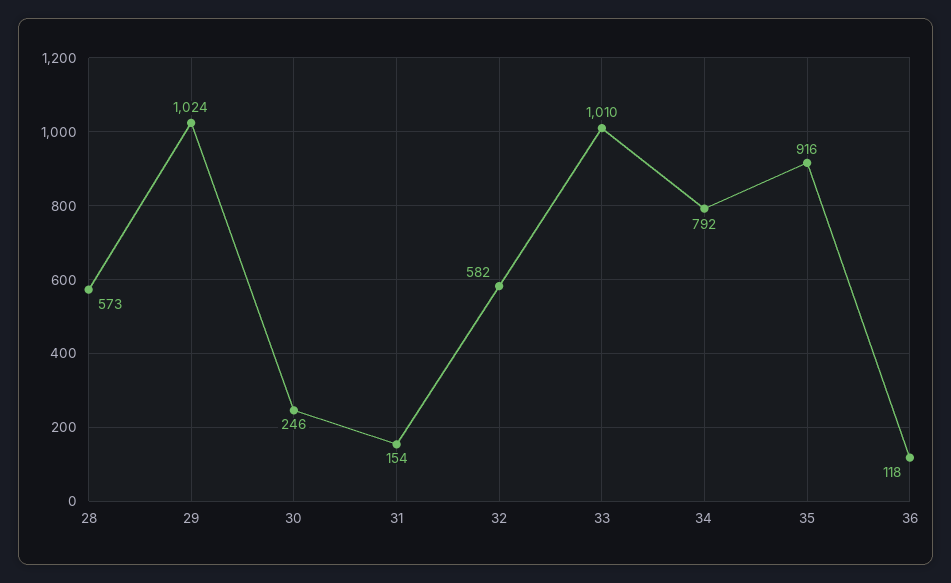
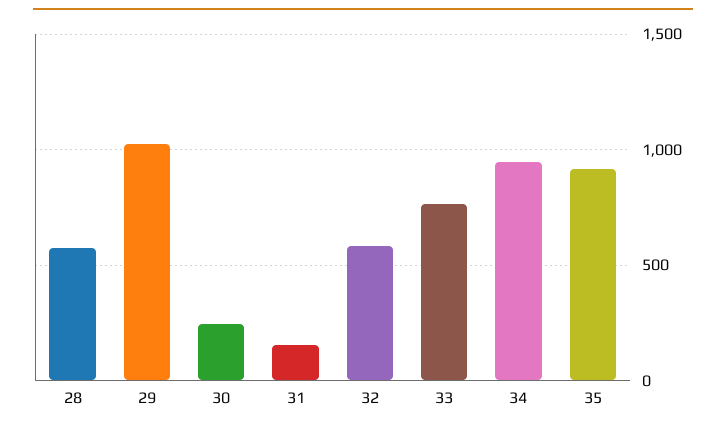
  {
    "28": 573,
    "29": 1024,
    "30": 246,
    "31": 154,
    "32": 582,
-   "33": 1010,
+   "33": 750,
-   "34": 792,
+   "34": 950,
-   "35": 916,
+   "35": 916
-   "36": 118
  }

